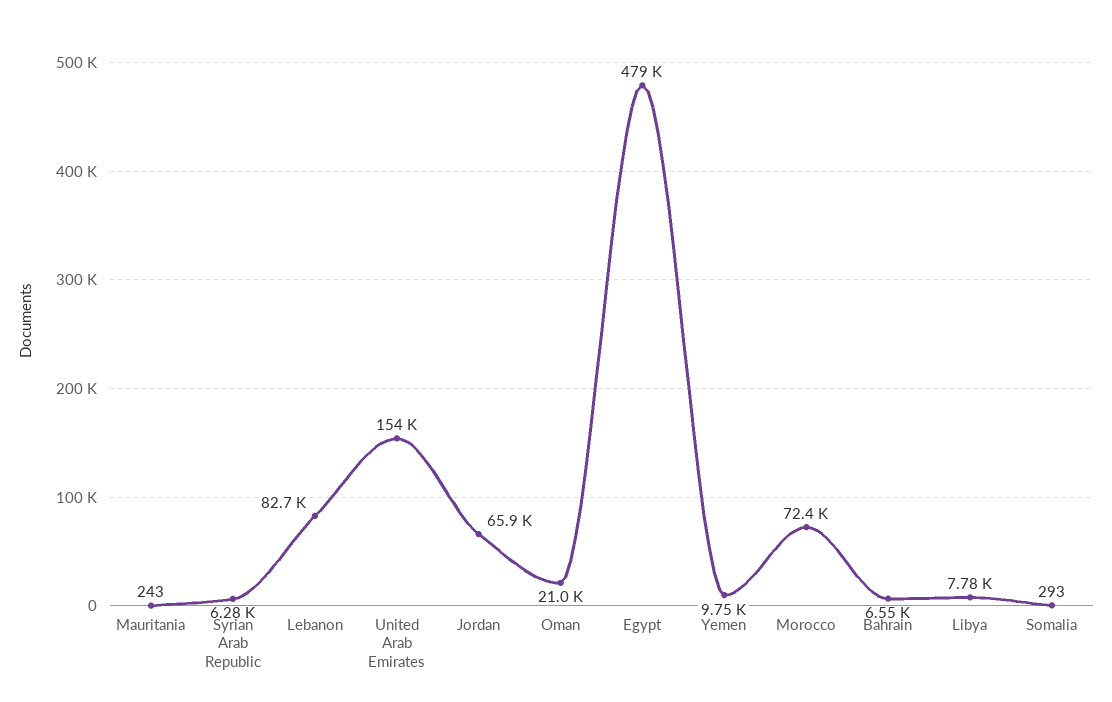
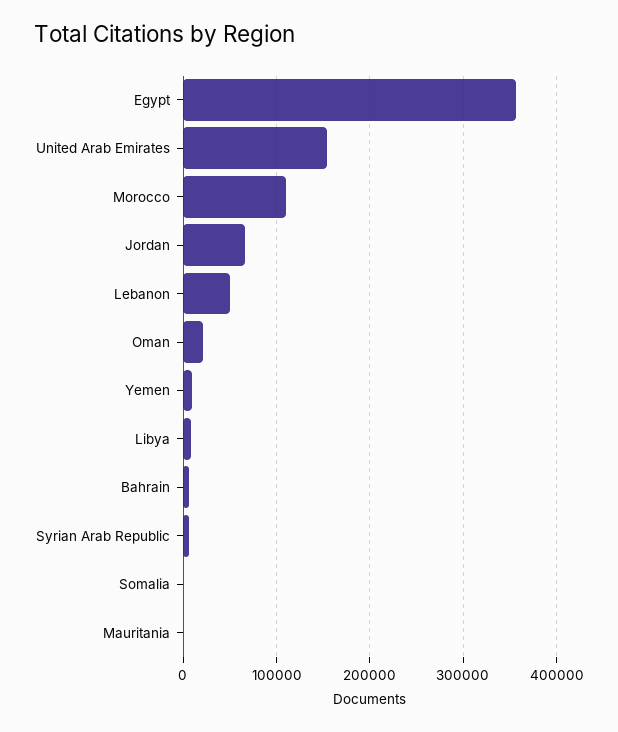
  {
    "Mauritania": 243,
    "Syrian Arab Republic": 6280,
-   "Lebanon": 82700,
+   "Lebanon": 50000,
    "United Arab Emirates": 154000,
    "Jordan": 65900,
    "Oman": 21000,
-   "Egypt": 479000,
+   "Egypt": 360000,
    "Yemen": 9750,
-   "Morocco": 72400,
+   "Morocco": 110000,
    "Bahrain": 6550,
    "Libya": 7780,
    "Somalia": 293
  }

